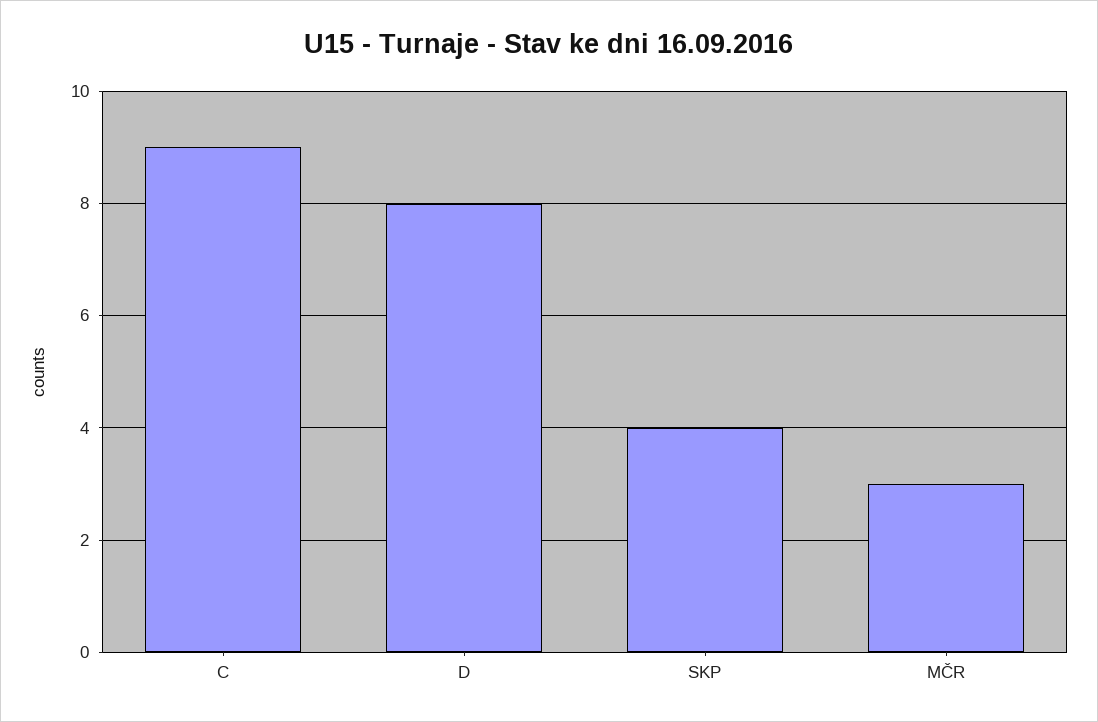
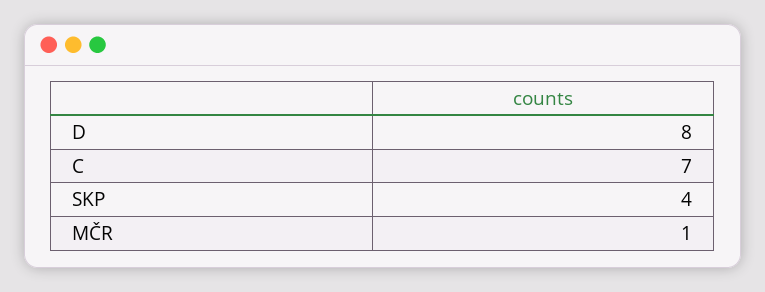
  {
-   "C": 9,
+   "C": 7,
    "D": 8,
    "SKP": 4,
-   "MČR": 3
+   "MČR": 1
  }

